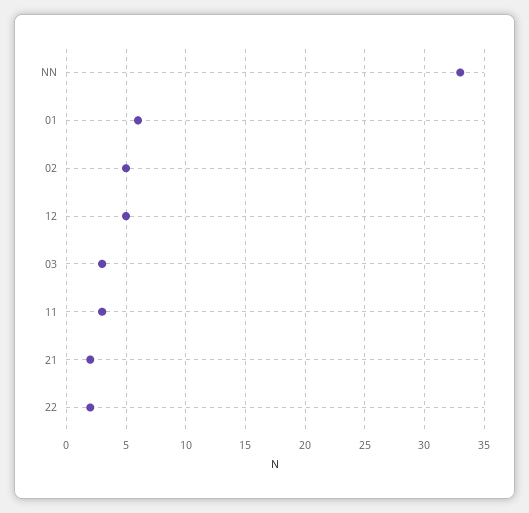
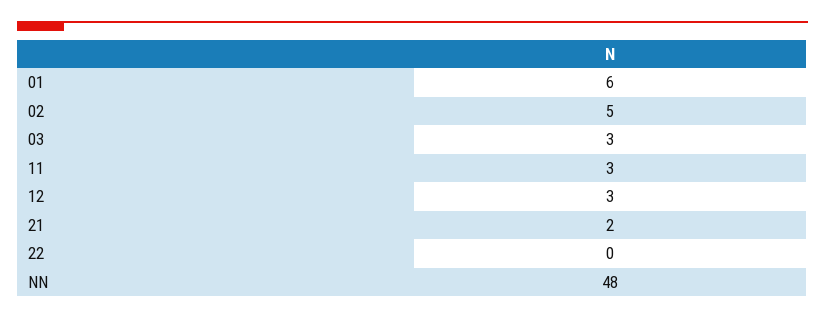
  {
-   "NN": 33,
+   "NN": 48,
    "01": 6,
    "02": 5,
-   "12": 5,
+   "12": 3,
    "03": 3,
    "11": 3,
    "21": 2,
-   "22": 2
+   "22": 0
  }

